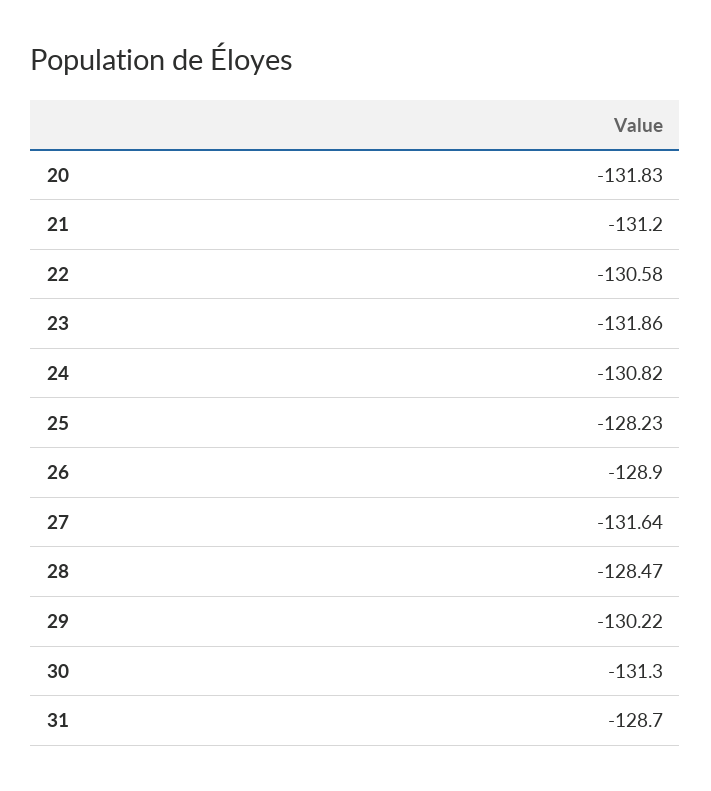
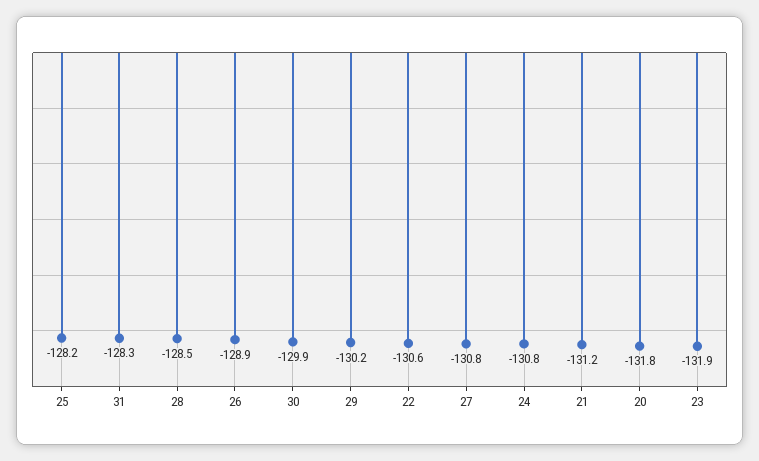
  {
    "20": -131.83,
    "21": -131.2,
    "22": -130.58,
    "23": -131.86,
    "24": -130.82,
    "25": -128.23,
    "26": -128.9,
-   "27": -131.64,
+   "27": -130.8,
    "28": -128.47,
    "29": -130.22,
-   "30": -131.3,
+   "30": -129.9,
-   "31": -128.7
+   "31": -128.3
  }

